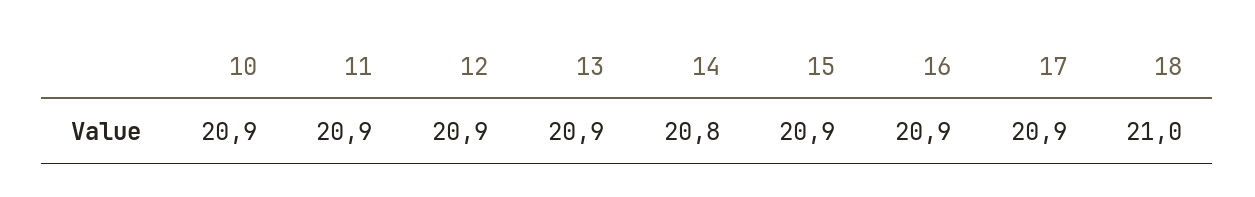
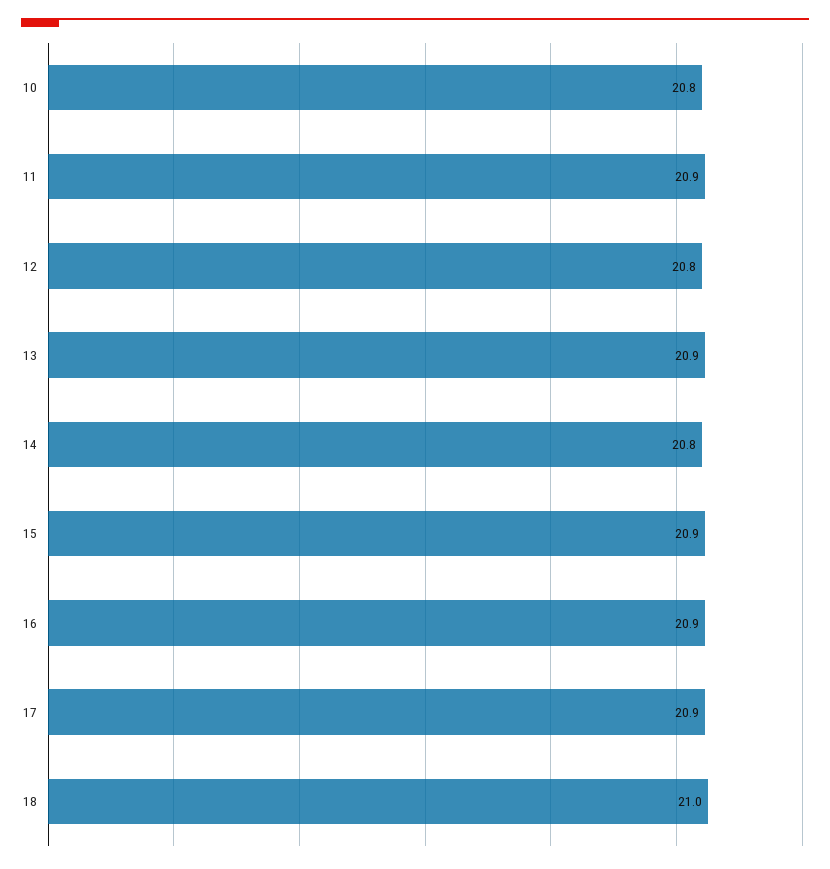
  {
-   "10": 20.9,
+   "10": 20.8,
    "11": 20.9,
-   "12": 20.9,
+   "12": 20.8,
    "13": 20.9,
    "14": 20.8,
    "15": 20.9,
    "16": 20.9,
    "17": 20.9,
    "18": 21
  }

